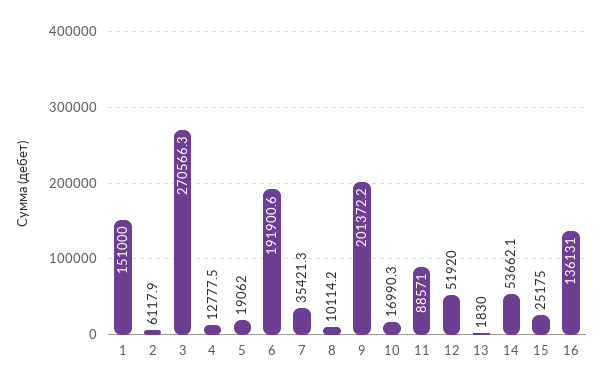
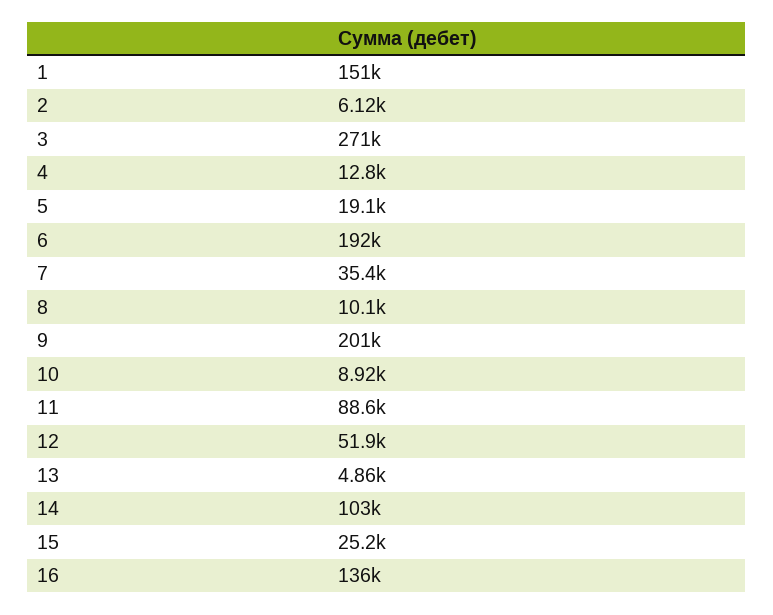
  {
    "1": 151000,
    "2": 6117.9,
    "3": 270566.3,
    "4": 12777.5,
    "5": 19062,
    "6": 191900.6,
    "7": 35421.3,
    "8": 10114.2,
    "9": 201372.2,
-   "10": 16990.3,
+   "10": 8920,
    "11": 88571,
    "12": 51920,
-   "13": 1830,
+   "13": 4860,
-   "14": 53662.1,
+   "14": 103000,
    "15": 25175,
    "16": 136131
  }

